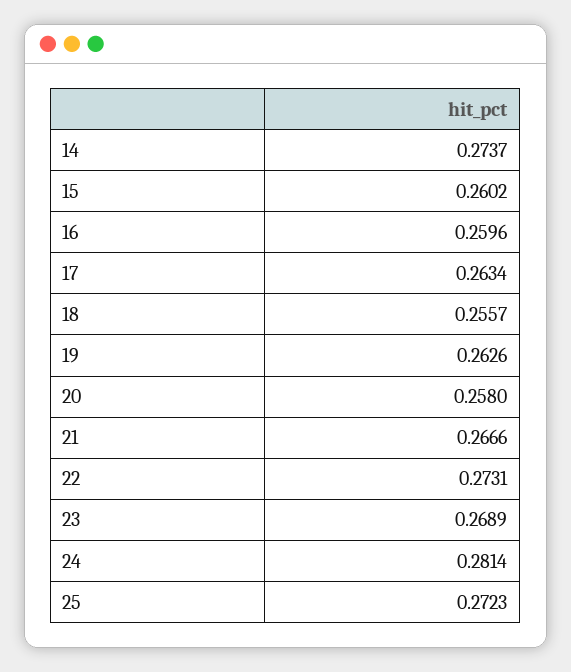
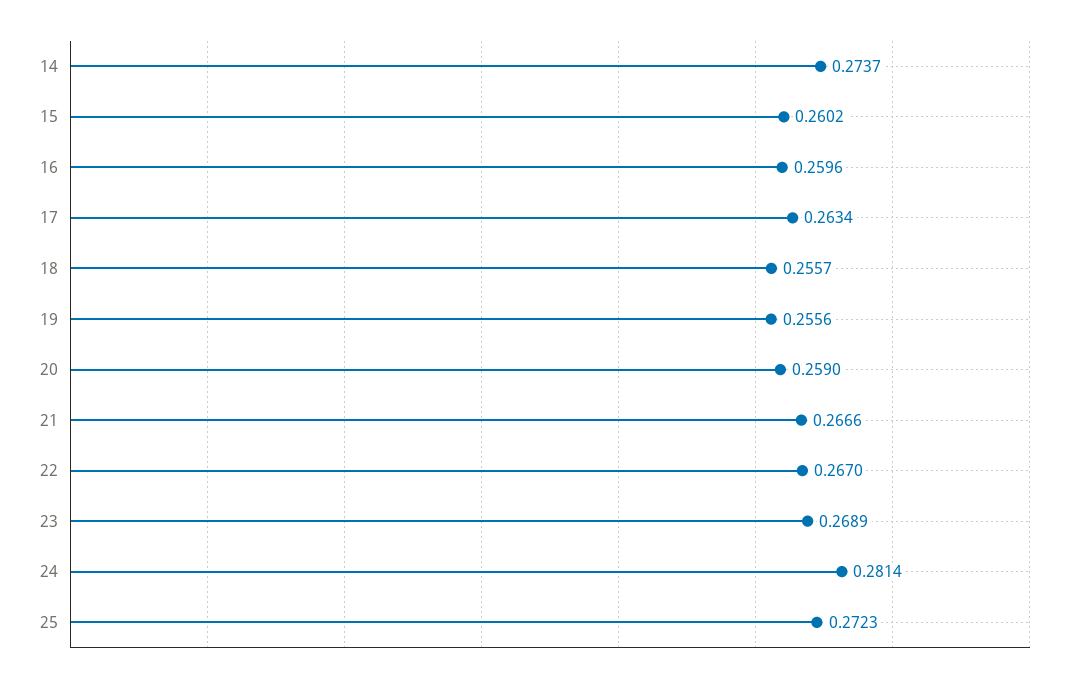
  {
    "14": 0.2737,
    "15": 0.2602,
    "16": 0.2596,
    "17": 0.2634,
    "18": 0.2557,
-   "19": 0.2626,
+   "19": 0.2556,
-   "20": 0.258,
+   "20": 0.259,
    "21": 0.2666,
-   "22": 0.2731,
+   "22": 0.267,
    "23": 0.2689,
    "24": 0.2814,
    "25": 0.2723
  }

